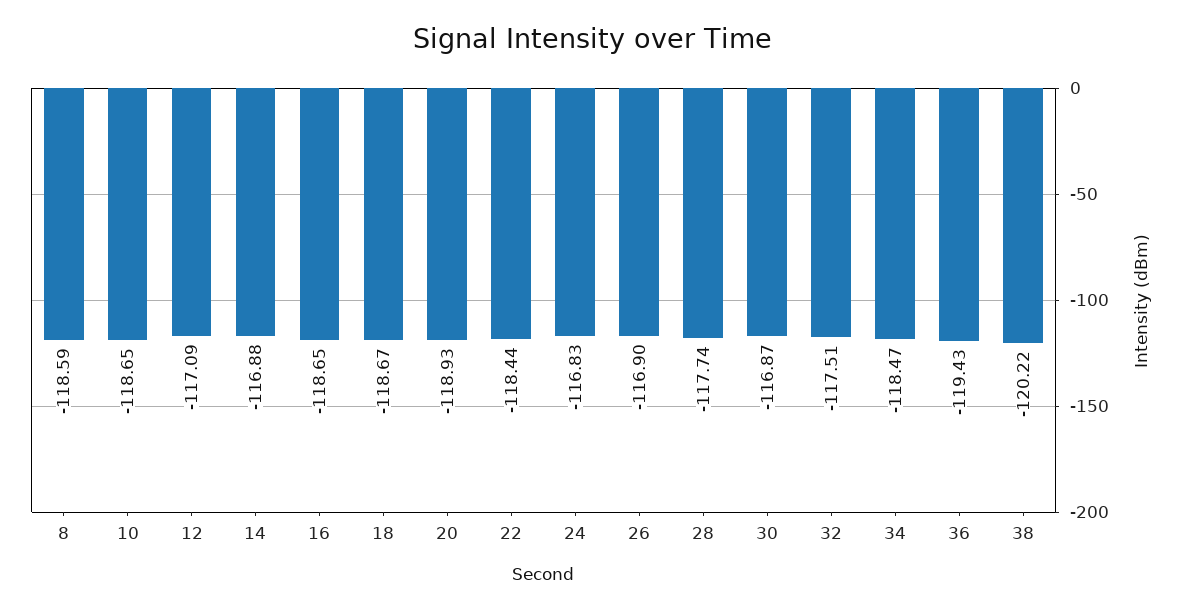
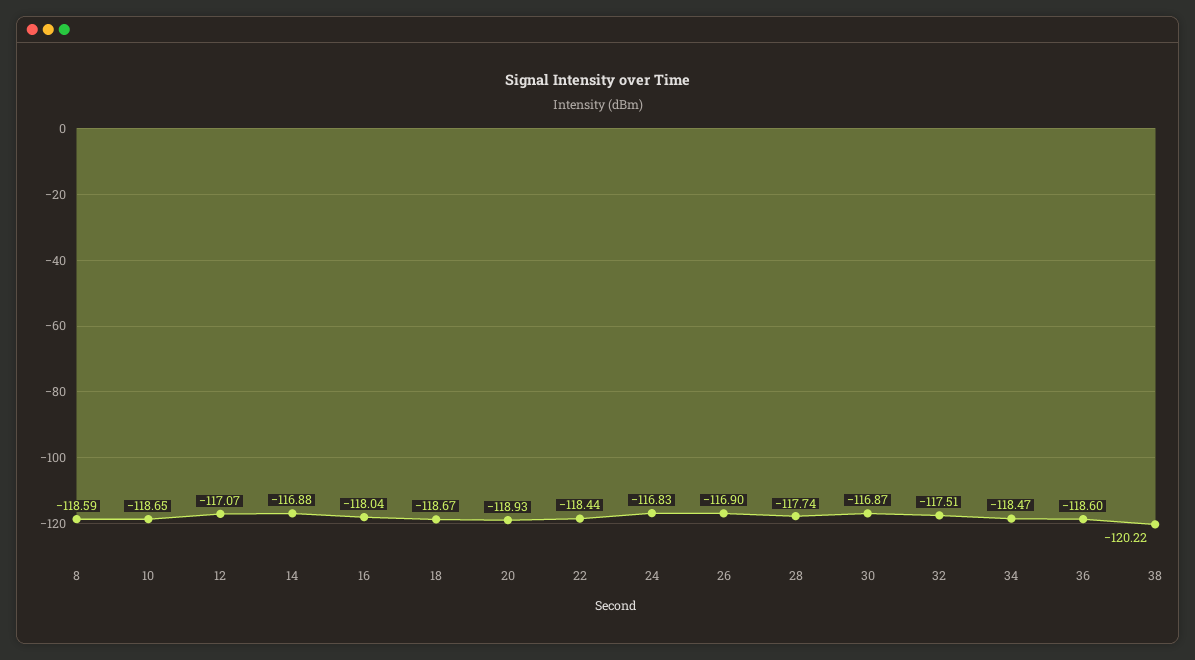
  {
    "8": -118.59,
    "10": -118.65,
-   "12": -117.09,
+   "12": -117.07,
    "14": -116.88,
-   "16": -118.65,
+   "16": -118.04,
    "18": -118.67,
    "20": -118.93,
    "22": -118.44,
    "24": -116.83,
    "26": -116.9,
    "28": -117.74,
    "30": -116.87,
    "32": -117.51,
    "34": -118.47,
-   "36": -119.43,
+   "36": -118.6,
    "38": -120.22
  }

